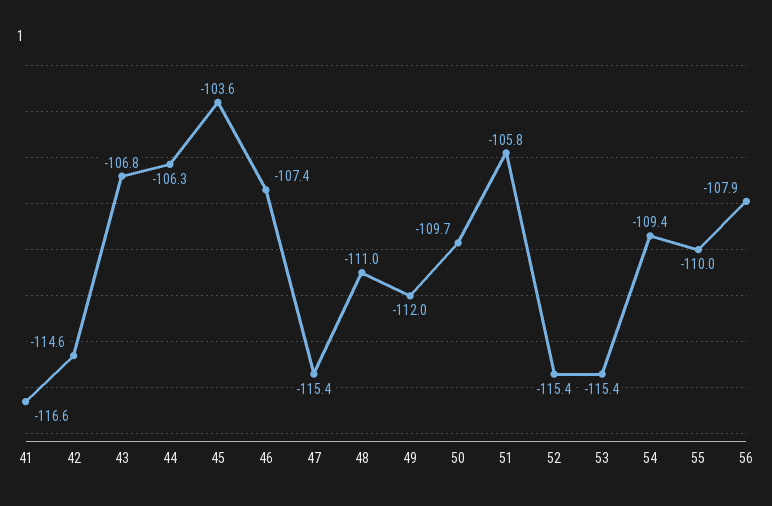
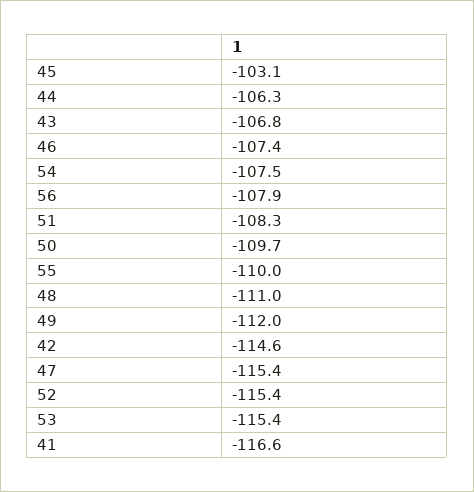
  {
    "41": -116.6,
    "42": -114.6,
    "43": -106.8,
    "44": -106.3,
-   "45": -103.6,
+   "45": -103.1,
    "46": -107.4,
    "47": -115.4,
    "48": -111,
    "49": -112,
    "50": -109.7,
-   "51": -105.8,
+   "51": -108.3,
    "52": -115.4,
    "53": -115.4,
-   "54": -109.4,
+   "54": -107.5,
    "55": -110,
    "56": -107.9
  }

